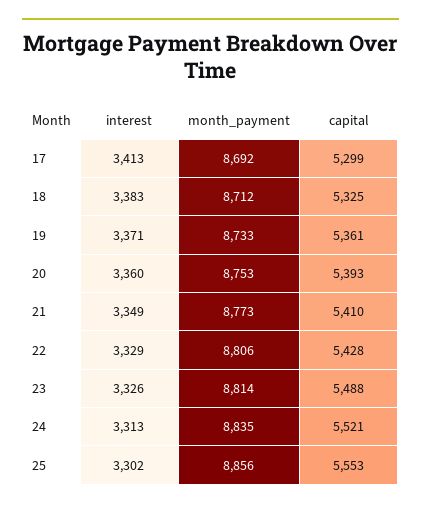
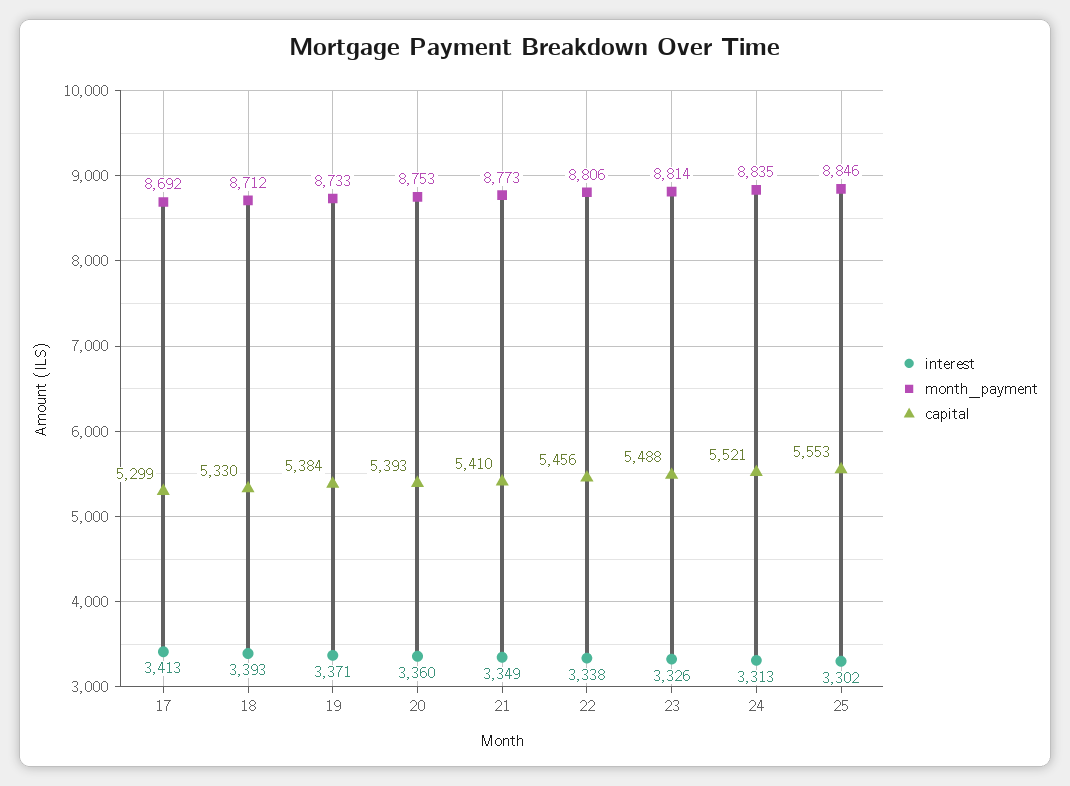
  {
    "interest": {
      "17": 3413,
-     "18": 3383,
+     "18": 3393,
      "19": 3371,
      "20": 3360,
      "21": 3349,
-     "22": 3329,
+     "22": 3338,
      "23": 3326,
      "24": 3313,
      "25": 3302
    },
    "month_payment": {
      "17": 8692,
      "18": 8712,
      "19": 8733,
      "20": 8753,
      "21": 8773,
      "22": 8806,
      "23": 8814,
      "24": 8835,
-     "25": 8856
+     "25": 8846
    },
    "capital": {
      "17": 5299,
-     "18": 5325,
+     "18": 5330,
-     "19": 5361,
+     "19": 5384,
      "20": 5393,
      "21": 5410,
-     "22": 5428,
+     "22": 5456,
      "23": 5488,
      "24": 5521,
      "25": 5553
    }
  }

